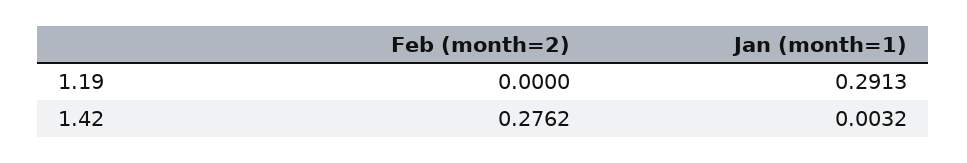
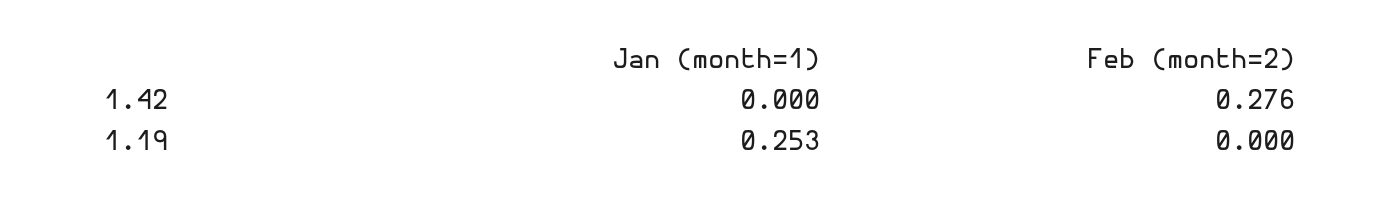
  {
    "Feb (month=2)": {
      "1.19": 0,
      "1.42": 0.2762
    },
    "Jan (month=1)": {
-     "1.19": 0.2913,
+     "1.19": 0.253,
-     "1.42": 0.0032
+     "1.42": 0
    }
  }

